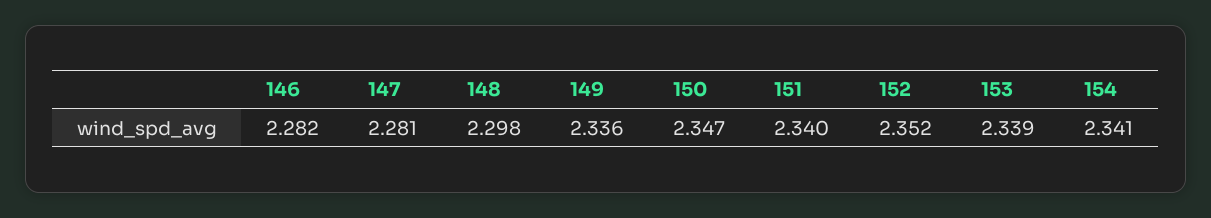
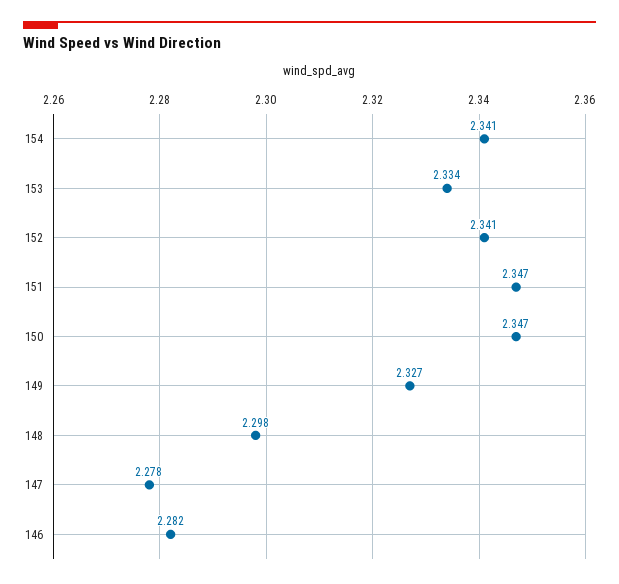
  {
    "146": 2.282,
-   "147": 2.281,
+   "147": 2.278,
    "148": 2.298,
-   "149": 2.336,
+   "149": 2.327,
    "150": 2.347,
-   "151": 2.34,
+   "151": 2.347,
-   "152": 2.352,
+   "152": 2.341,
-   "153": 2.339,
+   "153": 2.334,
    "154": 2.341
  }

